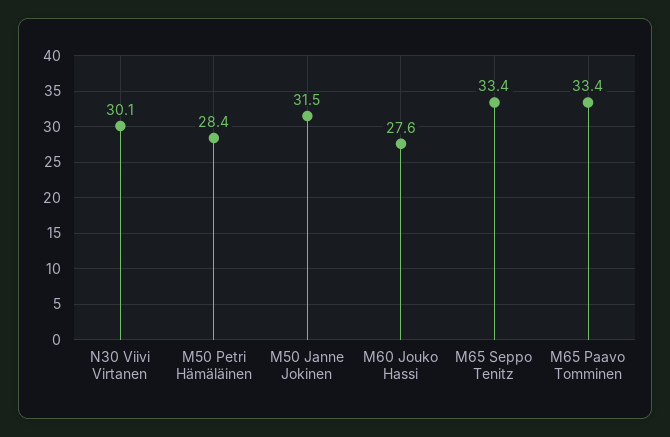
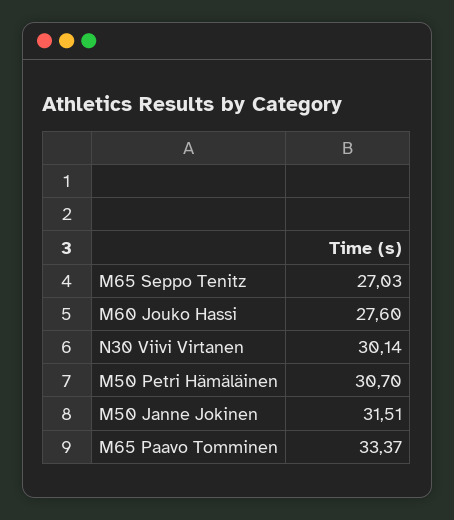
  {
    "N30 Viivi Virtanen": 30.14,
-   "M50 Petri Hämäläinen": 28.4,
+   "M50 Petri Hämäläinen": 30.7,
    "M50 Janne Jokinen": 31.51,
    "M60 Jouko Hassi": 27.6,
-   "M65 Seppo Tenitz": 33.4,
+   "M65 Seppo Tenitz": 27.03,
    "M65 Paavo Tomminen": 33.37
  }

